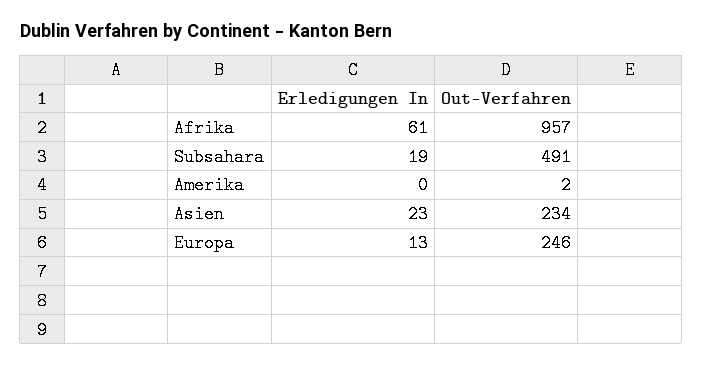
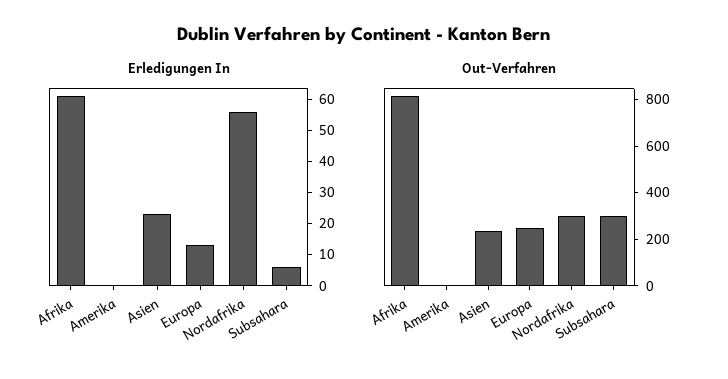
  {
    "Erledigungen In": {
      "Afrika": 61,
-     "Subsahara": 19,
+     "Subsahara": 5,
      "Amerika": 0,
      "Asien": 23,
-     "Europa": 13
+     "Europa": 13,
+     "Nordafrika": 55
    },
    "Out-Verfahren": {
-     "Afrika": 957,
+     "Afrika": 800,
-     "Subsahara": 491,
+     "Subsahara": 300,
      "Amerika": 2,
      "Asien": 234,
-     "Europa": 246
+     "Europa": 246,
+     "Nordafrika": 300
    }
  }

